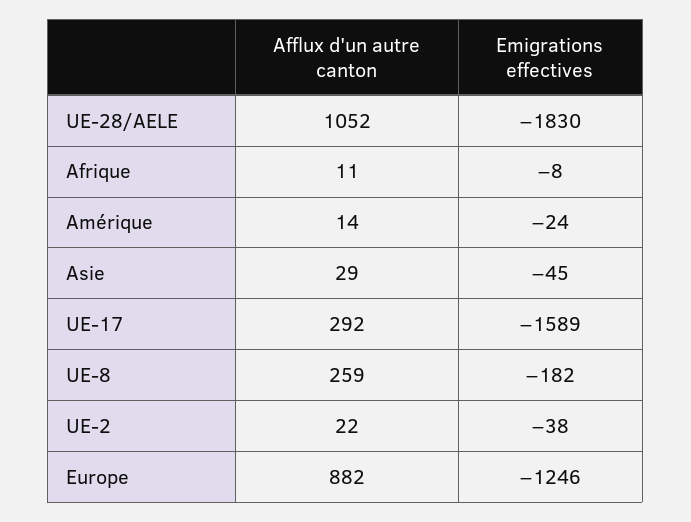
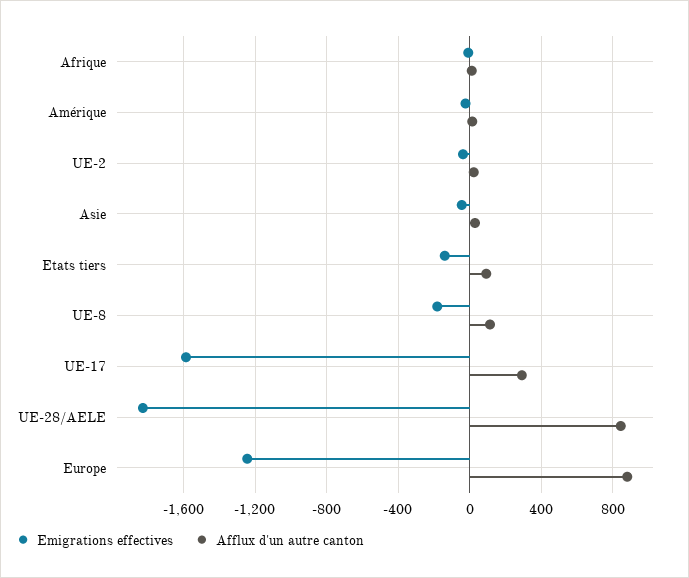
  {
    "Afflux d'un autre canton": {
-     "UE-28/AELE": 1052,
+     "UE-28/AELE": 850,
      "Afrique": 11,
      "Amérique": 14,
      "Asie": 29,
      "UE-17": 292,
-     "UE-8": 259,
+     "UE-8": 100,
      "UE-2": 22,
-     "Europe": 882
+     "Europe": 882,
+     "Etats tiers": 100
    },
    "Emigrations effectives": {
      "UE-28/AELE": -1830,
      "Afrique": -8,
      "Amérique": -24,
      "Asie": -45,
      "UE-17": -1589,
      "UE-8": -182,
      "UE-2": -38,
-     "Europe": -1246
+     "Europe": -1246,
+     "Etats tiers": -150
    }
  }

